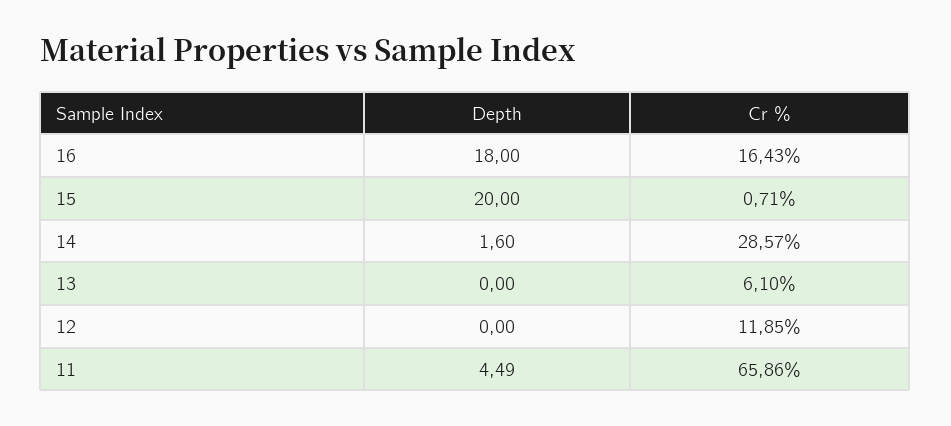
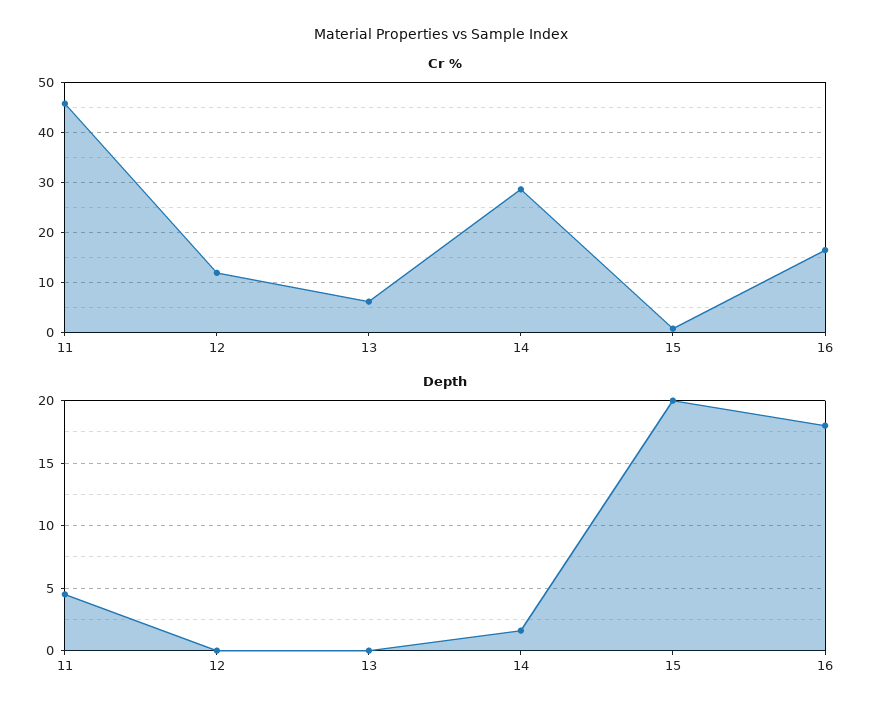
  {
    "Depth": {
      "16": 18,
      "15": 20,
      "14": 1.6,
      "13": 0,
      "12": 0,
      "11": 4.49
    },
    "Cr %": {
      "16": 16.43,
      "15": 0.71,
      "14": 28.57,
      "13": 6.1,
      "12": 11.85,
-     "11": 65.86
+     "11": 46
    }
  }

